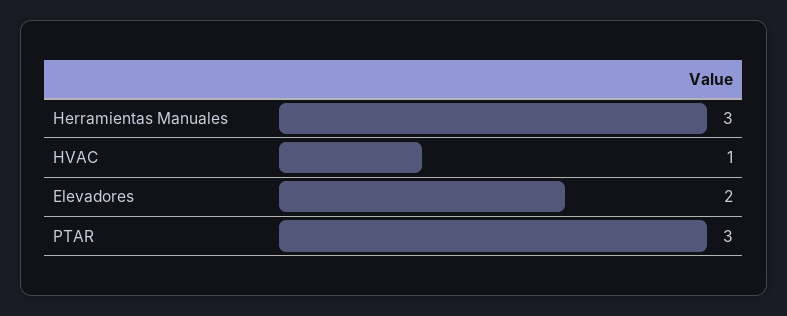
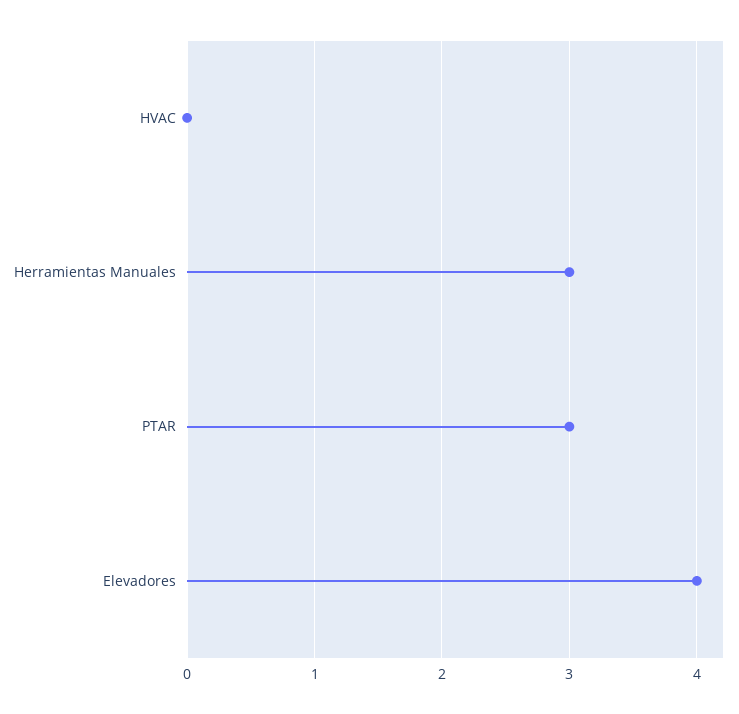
  {
    "Herramientas Manuales": 3,
-   "HVAC": 1,
+   "HVAC": 0,
-   "Elevadores": 2,
+   "Elevadores": 4,
    "PTAR": 3
  }

